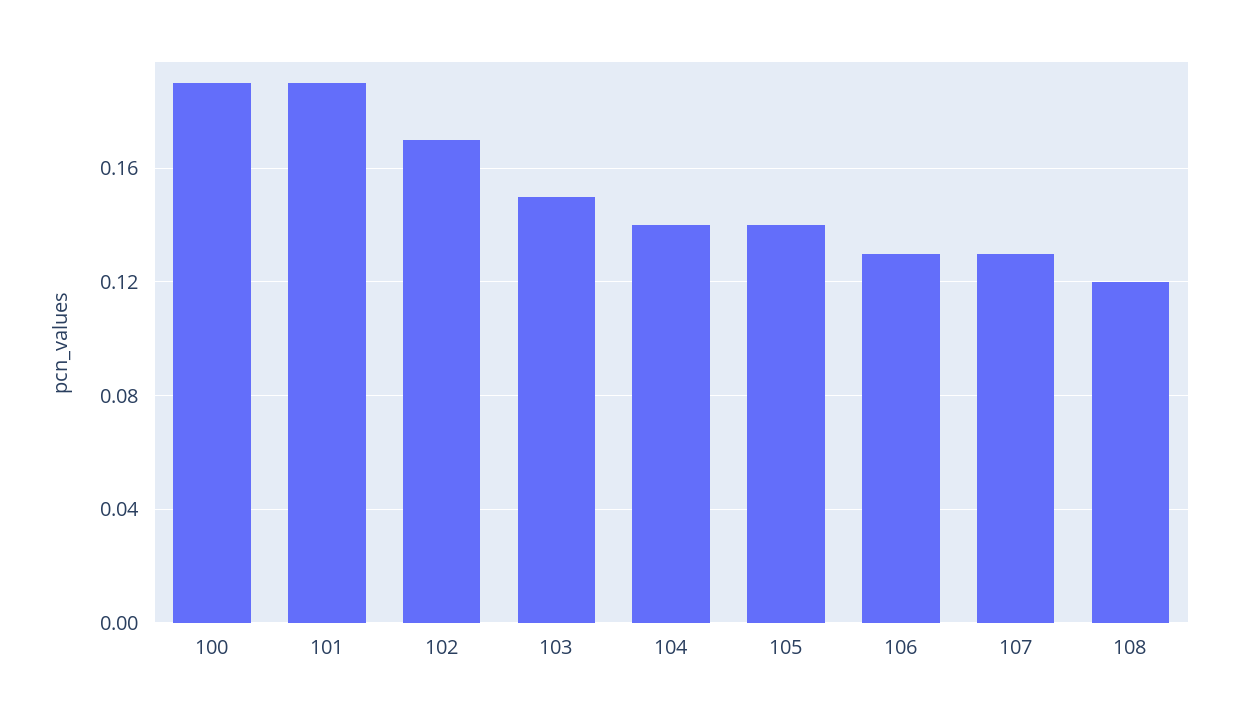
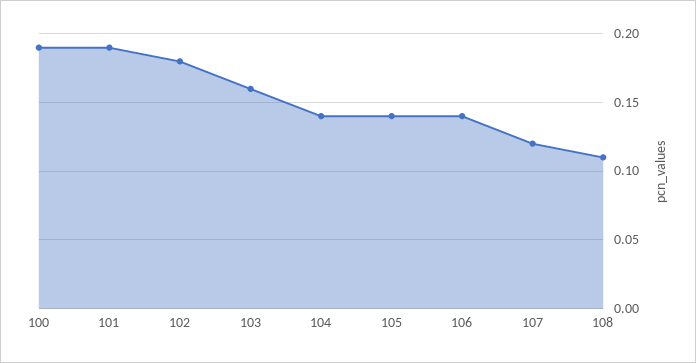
  {
    "100": 0.19,
    "101": 0.19,
-   "102": 0.17,
+   "102": 0.18,
-   "103": 0.15,
+   "103": 0.16,
    "104": 0.14,
    "105": 0.14,
-   "106": 0.13,
+   "106": 0.14,
-   "107": 0.13,
+   "107": 0.12,
-   "108": 0.12
+   "108": 0.11
  }

